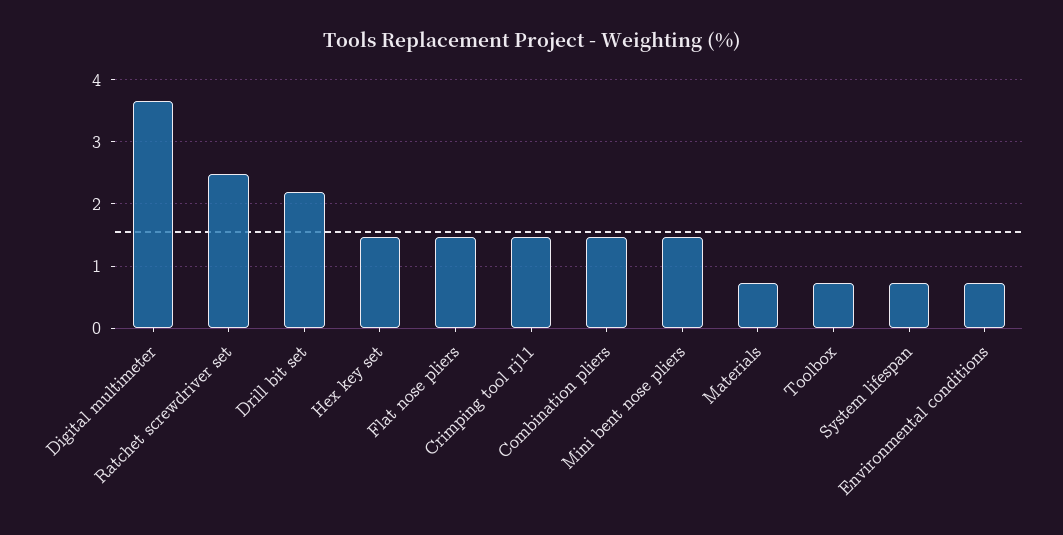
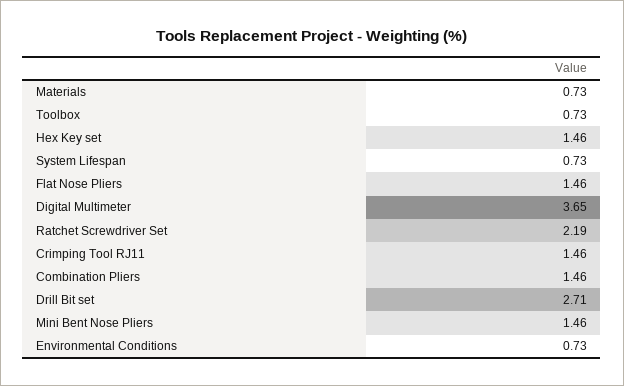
  {
    "Digital multimeter": 3.65,
-   "Ratchet screwdriver set": 2.5,
+   "Ratchet screwdriver set": 2.19,
-   "Drill bit set": 2.2,
+   "Drill bit set": 2.71,
    "Hex key set": 1.46,
    "Flat nose pliers": 1.46,
    "Crimping tool rj11": 1.46,
    "Combination pliers": 1.46,
    "Mini bent nose pliers": 1.46,
    "Materials": 0.73,
    "Toolbox": 0.73,
    "System lifespan": 0.73,
    "Environmental conditions": 0.73
  }

